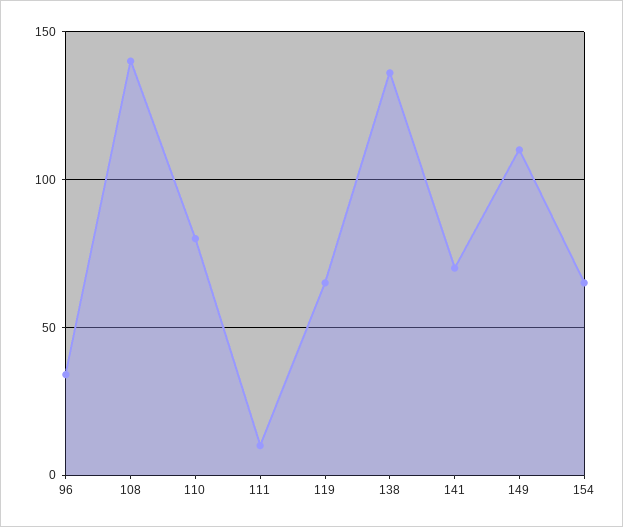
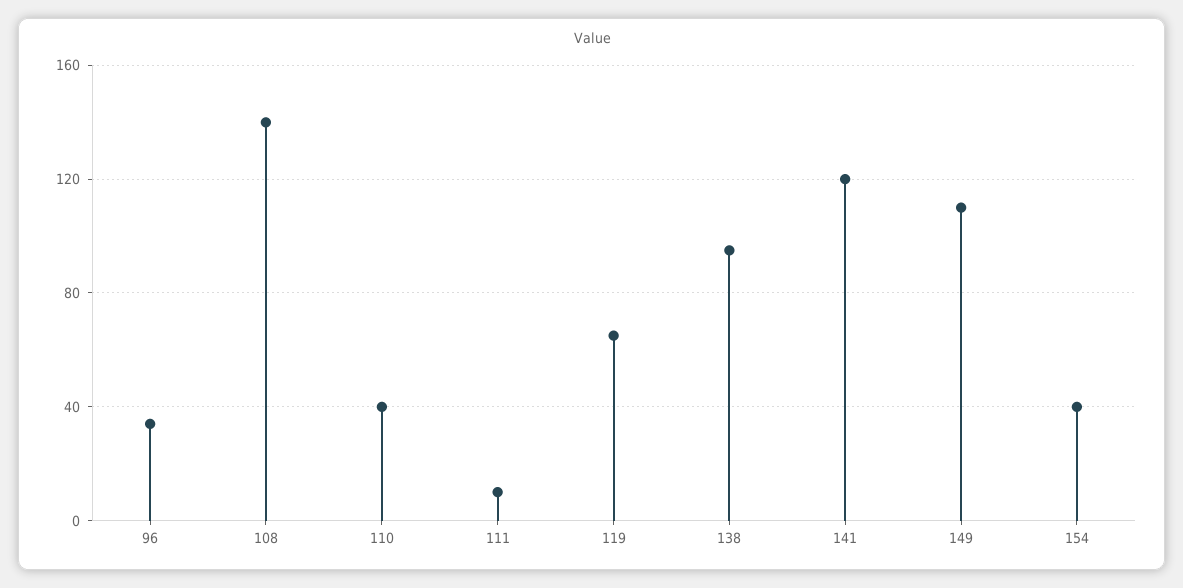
  {
    "96": 35,
    "108": 140,
-   "110": 80,
+   "110": 40,
    "111": 10,
    "119": 65,
-   "138": 135,
+   "138": 95,
-   "141": 70,
+   "141": 120,
    "149": 110,
-   "154": 65
+   "154": 40
  }

